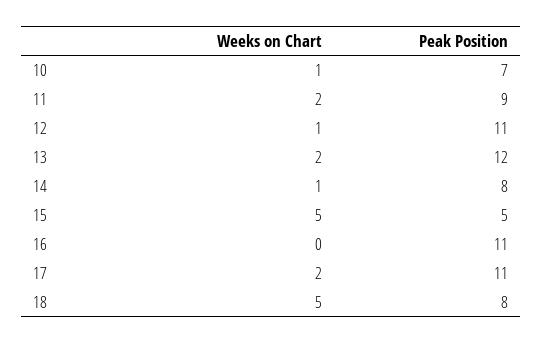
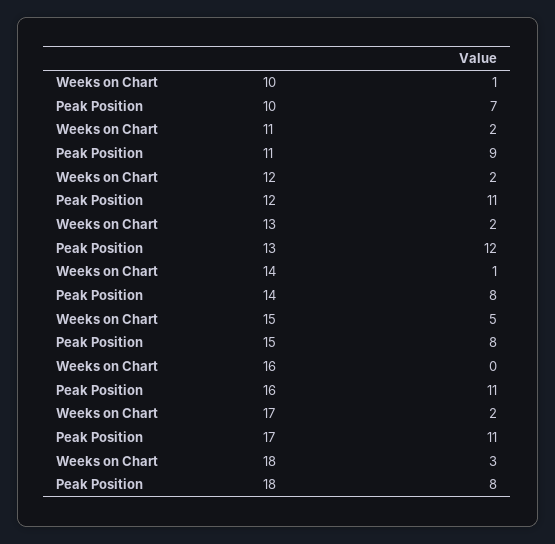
  {
    "Weeks on Chart": {
      "10": 1,
      "11": 2,
-     "12": 1,
+     "12": 2,
      "13": 2,
      "14": 1,
      "15": 5,
      "16": 0,
      "17": 2,
-     "18": 5
+     "18": 3
    },
    "Peak Position": {
      "10": 7,
      "11": 9,
      "12": 11,
      "13": 12,
      "14": 8,
-     "15": 5,
+     "15": 8,
      "16": 11,
      "17": 11,
      "18": 8
    }
  }

